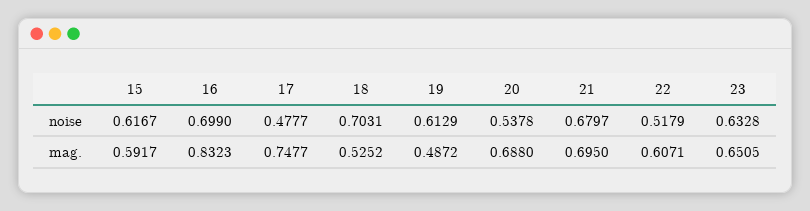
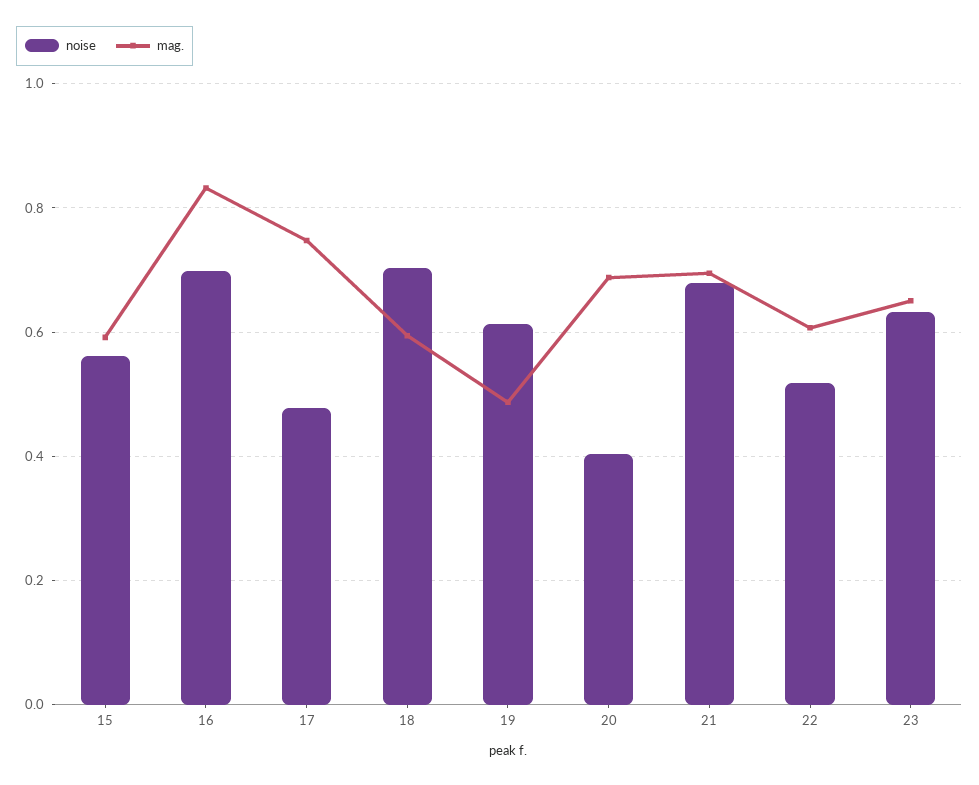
  {
    "noise": {
-     "15": 0.6167,
+     "15": 0.56,
      "16": 0.699,
      "17": 0.4777,
      "18": 0.7031,
      "19": 0.6129,
-     "20": 0.5378,
+     "20": 0.4,
      "21": 0.6797,
      "22": 0.5179,
      "23": 0.6328
    },
    "mag.": {
      "15": 0.5917,
      "16": 0.8323,
      "17": 0.7477,
-     "18": 0.5252,
+     "18": 0.6,
      "19": 0.4872,
      "20": 0.688,
      "21": 0.695,
      "22": 0.6071,
      "23": 0.6505
    }
  }

